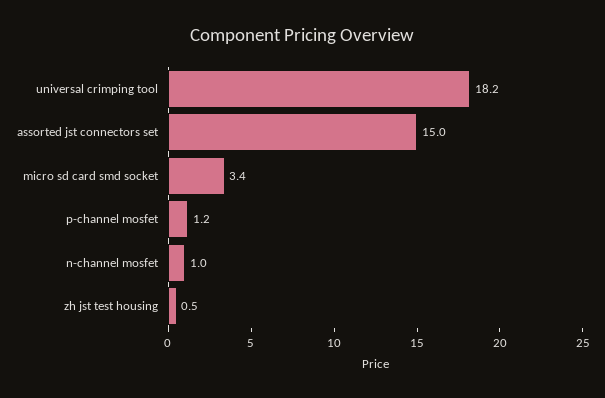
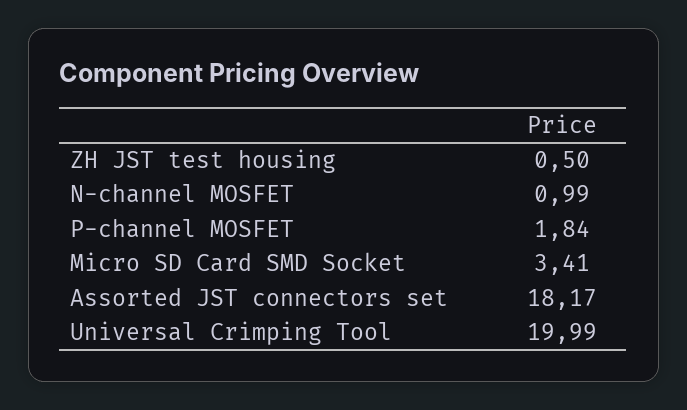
  {
-   "universal crimping tool": 18.2,
+   "universal crimping tool": 19.99,
-   "assorted jst connectors set": 15,
+   "assorted jst connectors set": 18.17,
    "micro sd card smd socket": 3.41,
-   "p-channel mosfet": 1.2,
+   "p-channel mosfet": 1.84,
    "n-channel mosfet": 0.99,
    "zh jst test housing": 0.5
  }

